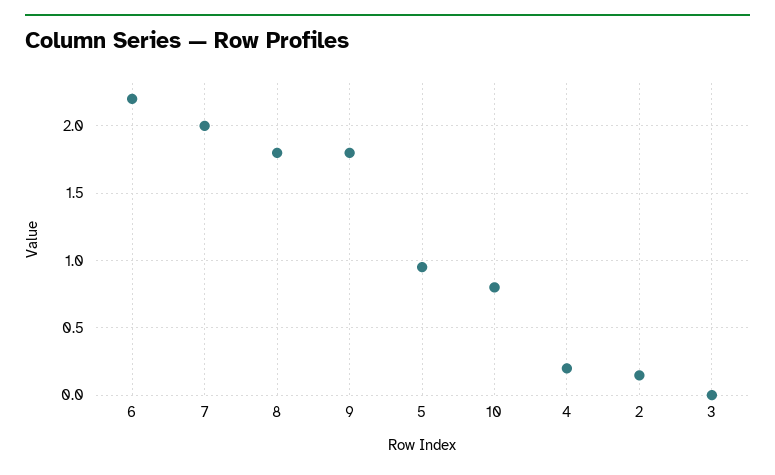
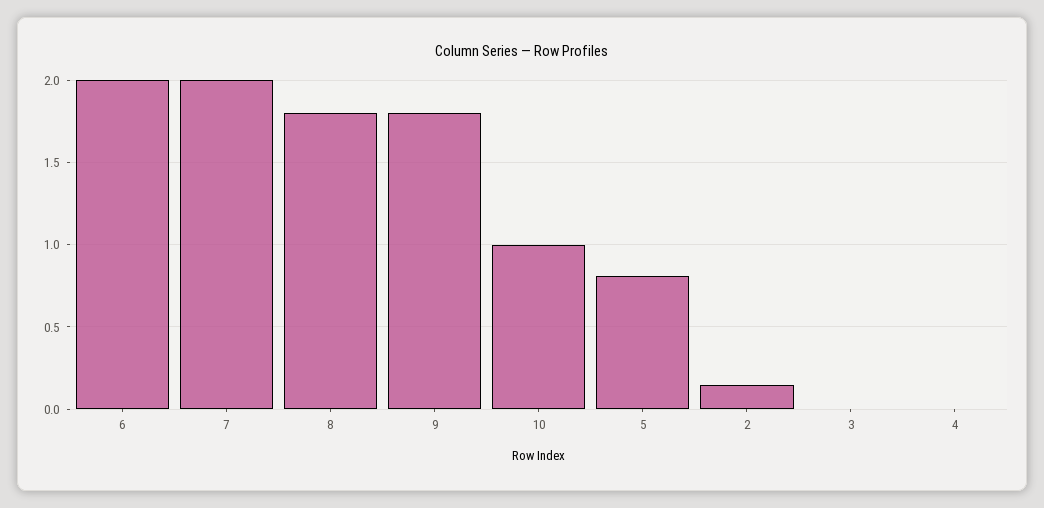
  {
-   "6": 2.2,
+   "6": 2,
    "7": 2,
    "8": 1.8,
    "9": 1.8,
-   "5": 0.95,
+   "5": 0.8,
-   "10": 0.8,
+   "10": 1,
-   "4": 0.2,
+   "4": 0,
    "2": 0.15,
    "3": 0
  }

